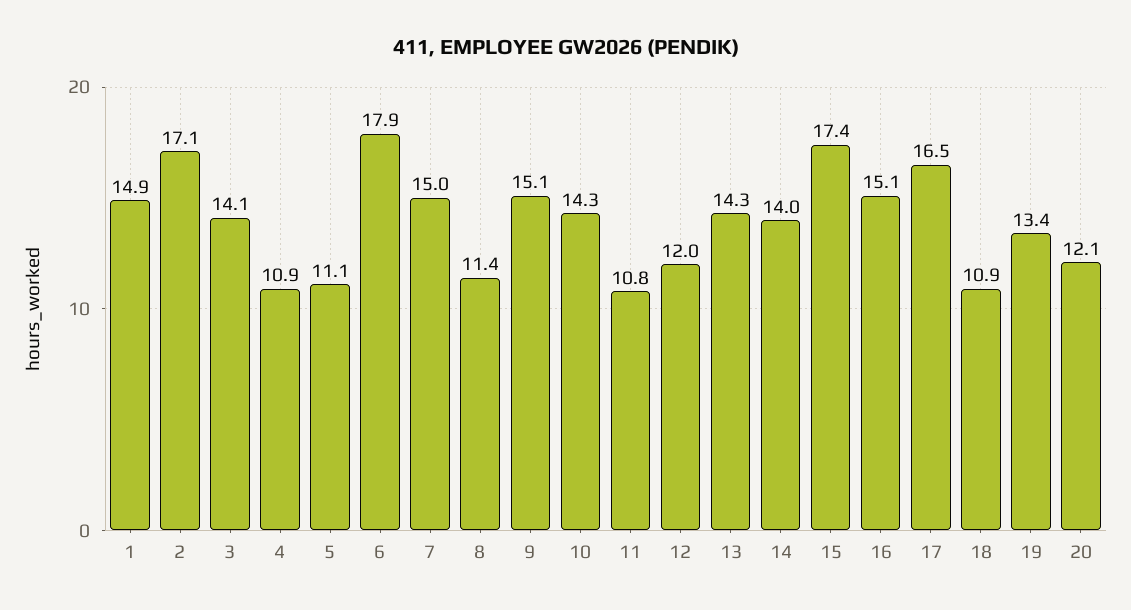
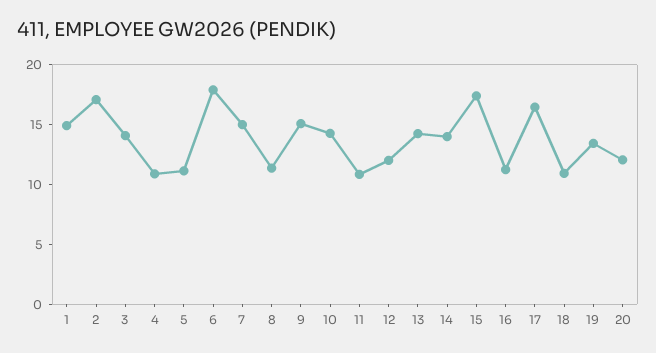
  {
    "1": 14.9,
    "2": 17.1,
    "3": 14.1,
    "4": 10.9,
    "5": 11.1,
    "6": 17.9,
    "7": 15,
    "8": 11.4,
    "9": 15.1,
    "10": 14.3,
    "11": 10.8,
    "12": 12,
    "13": 14.3,
    "14": 14,
    "15": 17.4,
-   "16": 15.1,
+   "16": 11,
    "17": 16.5,
    "18": 10.9,
    "19": 13.4,
    "20": 12.1
  }

